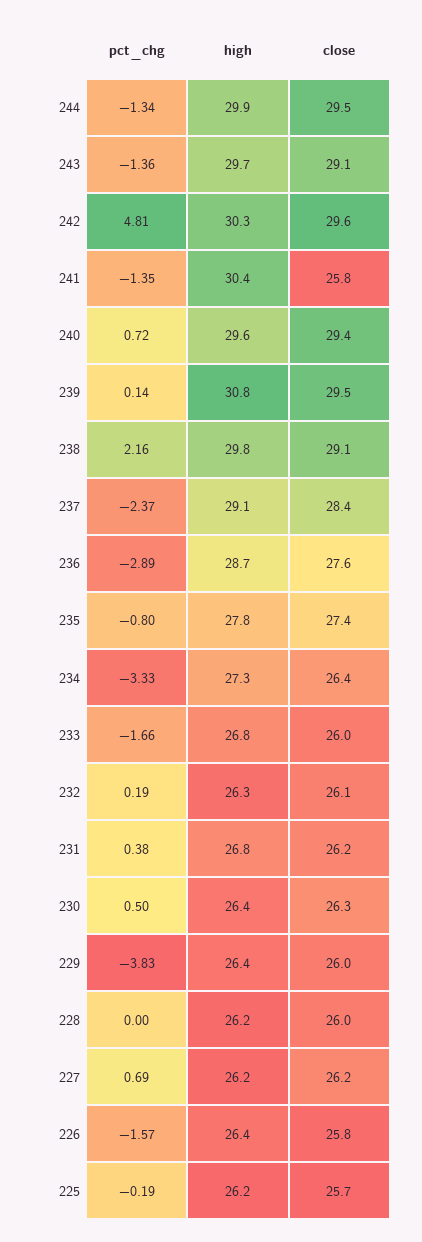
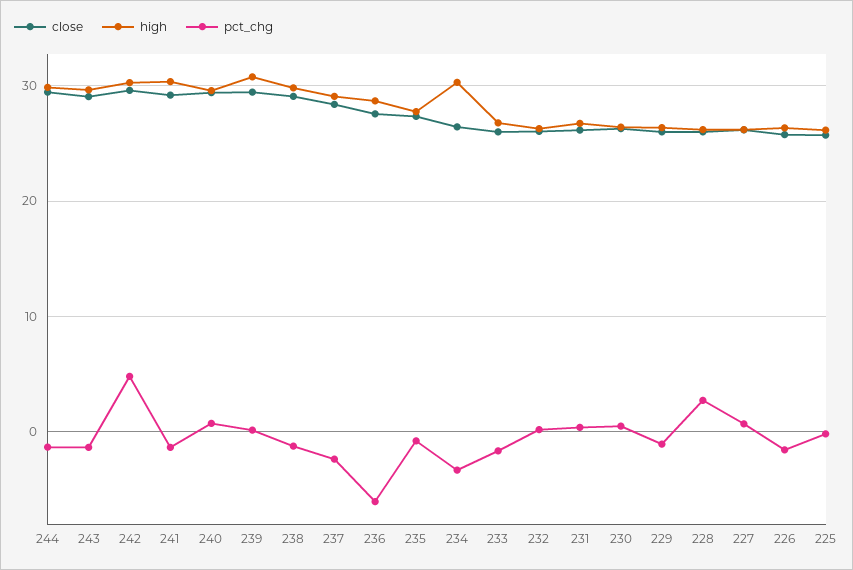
  {
    "pct_chg": {
      "244": -1.34,
      "243": -1.36,
      "242": 4.81,
      "241": -1.35,
      "240": 0.72,
      "239": 0.14,
-     "238": 2.16,
+     "238": -1,
      "237": -2.37,
-     "236": -2.89,
+     "236": -6,
      "235": -0.8,
      "234": -3.33,
      "233": -1.66,
      "232": 0.19,
      "231": 0.38,
      "230": 0.5,
-     "229": -3.83,
+     "229": -1,
-     "228": 0,
+     "228": 3,
      "227": 0.69,
      "226": -1.57,
      "225": -0.19
    },
    "high": {
      "244": 29.9,
      "243": 29.7,
      "242": 30.3,
      "241": 30.4,
      "240": 29.6,
      "239": 30.8,
      "238": 29.8,
      "237": 29.1,
      "236": 28.7,
      "235": 27.8,
-     "234": 27.3,
+     "234": 30,
      "233": 26.8,
      "232": 26.3,
      "231": 26.8,
      "230": 26.4,
      "229": 26.4,
      "228": 26.2,
      "227": 26.2,
      "226": 26.4,
      "225": 26.2
    },
    "close": {
      "244": 29.5,
      "243": 29.1,
      "242": 29.6,
-     "241": 25.8,
+     "241": 29,
      "240": 29.4,
      "239": 29.5,
      "238": 29.1,
      "237": 28.4,
      "236": 27.6,
      "235": 27.4,
      "234": 26.4,
      "233": 26,
      "232": 26.1,
      "231": 26.2,
      "230": 26.3,
      "229": 26,
      "228": 26,
      "227": 26.2,
      "226": 25.8,
      "225": 25.7
    }
  }

